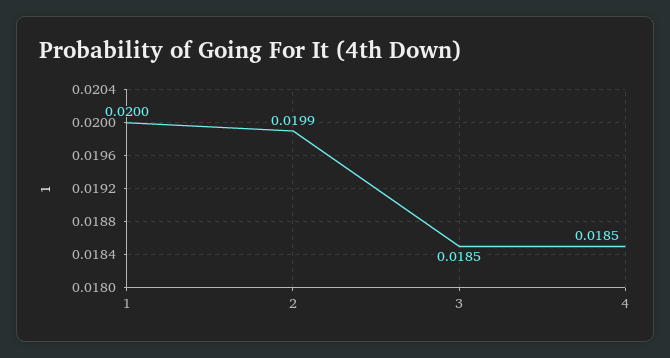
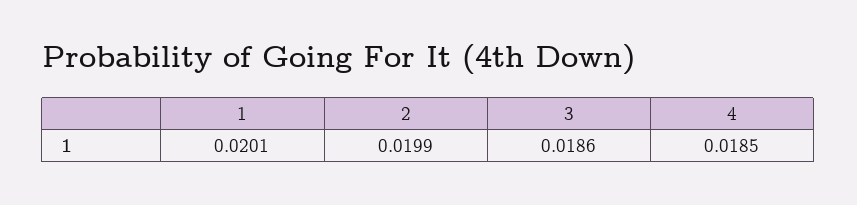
  {
-   "1": 0.02,
+   "1": 0.0201,
    "2": 0.0199,
-   "3": 0.0185,
+   "3": 0.0186,
    "4": 0.0185
  }

